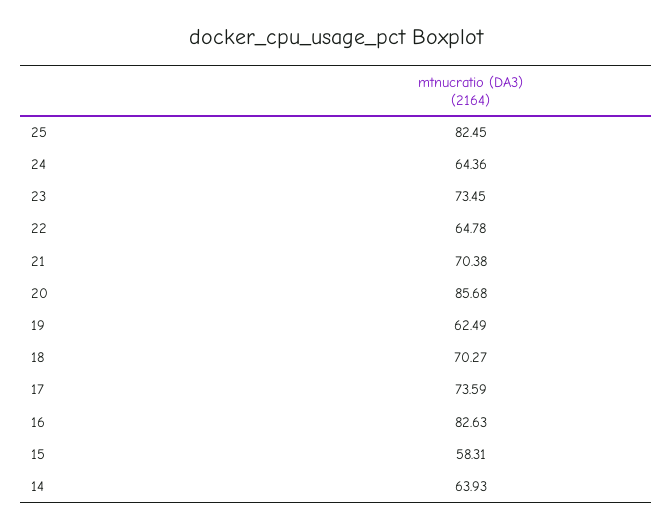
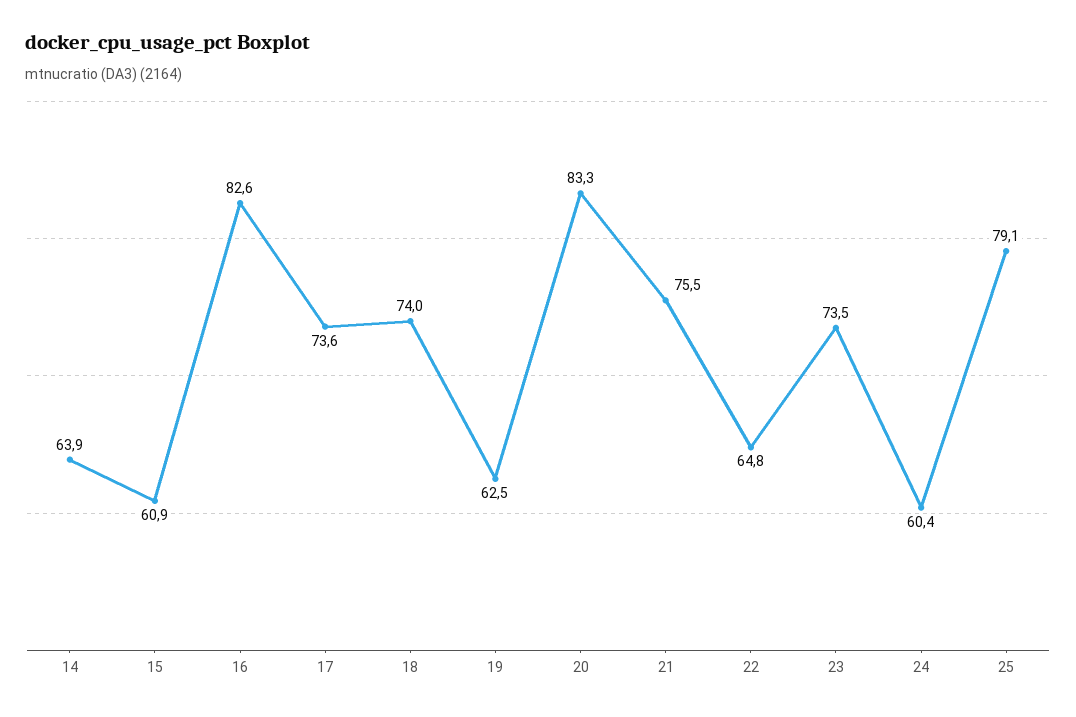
  {
-   "25": 82.45,
+   "25": 79.1,
-   "24": 64.36,
+   "24": 60.4,
    "23": 73.45,
    "22": 64.78,
-   "21": 70.38,
+   "21": 75.5,
-   "20": 85.68,
+   "20": 83.3,
    "19": 62.49,
-   "18": 70.27,
+   "18": 74,
    "17": 73.59,
    "16": 82.63,
-   "15": 58.31,
+   "15": 60.9,
    "14": 63.93
  }

